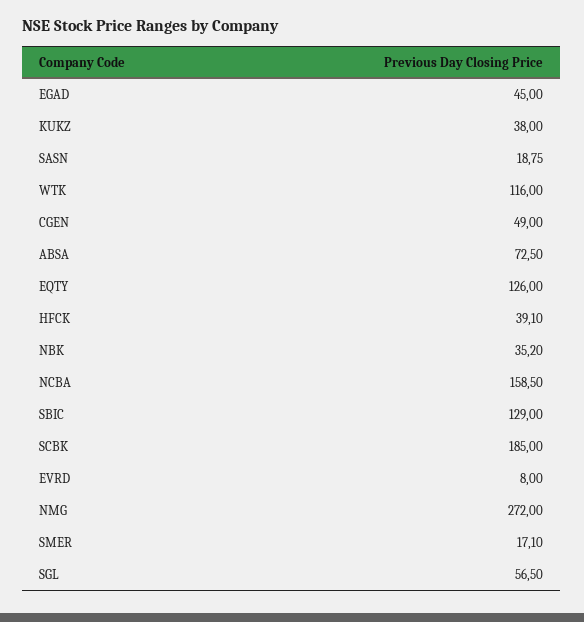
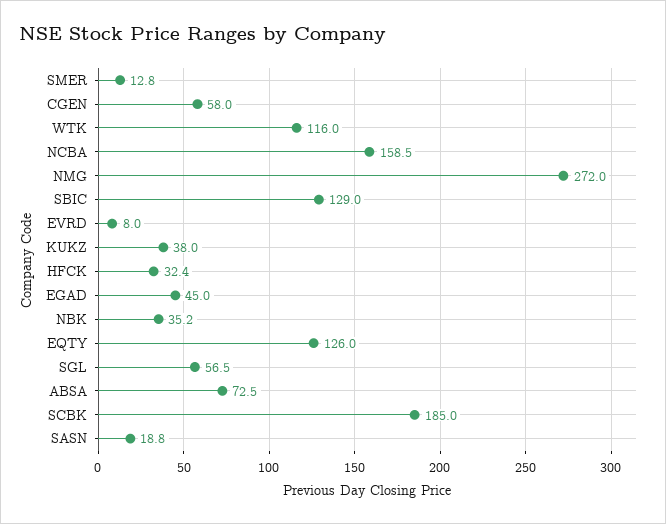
  {
    "EGAD": 45,
    "KUKZ": 38,
    "SASN": 18.75,
    "WTK": 116,
-   "CGEN": 49,
+   "CGEN": 58,
    "ABSA": 72.5,
    "EQTY": 126,
-   "HFCK": 39.1,
+   "HFCK": 32.4,
    "NBK": 35.2,
    "NCBA": 158.5,
    "SBIC": 129,
    "SCBK": 185,
    "EVRD": 8,
    "NMG": 272,
-   "SMER": 17.1,
+   "SMER": 12.8,
    "SGL": 56.5
  }

